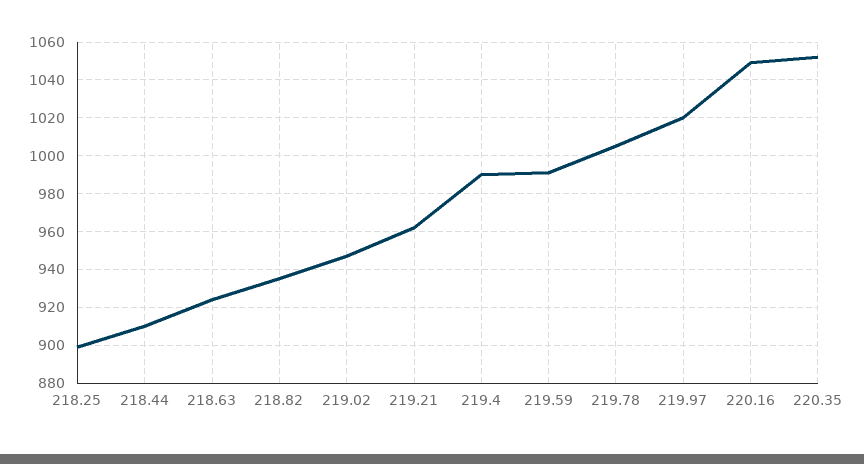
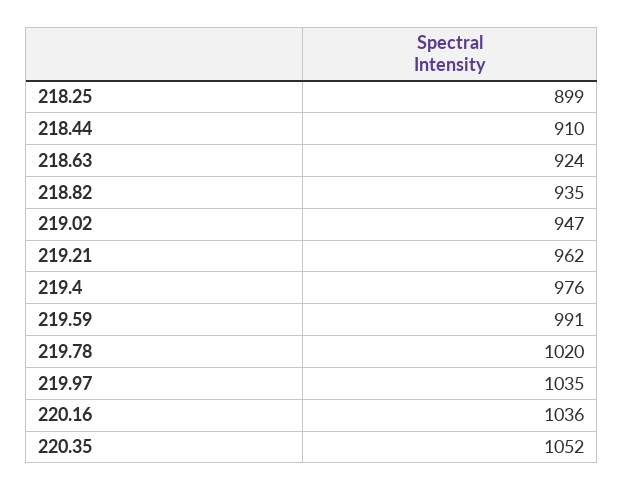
  {
    "218.25": 899,
    "218.44": 910,
    "218.63": 924,
    "218.82": 935,
    "219.02": 947,
    "219.21": 962,
-   "219.4": 990,
+   "219.4": 976,
    "219.59": 991,
-   "219.78": 1005,
+   "219.78": 1020,
-   "219.97": 1020,
+   "219.97": 1035,
-   "220.16": 1050,
+   "220.16": 1036,
    "220.35": 1052
  }

